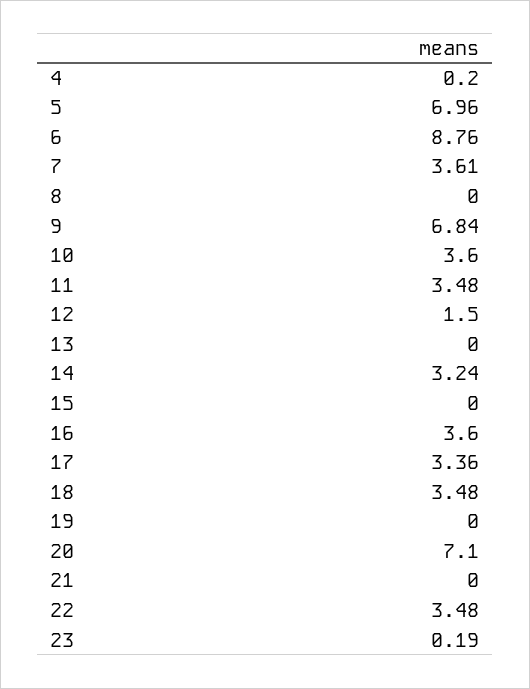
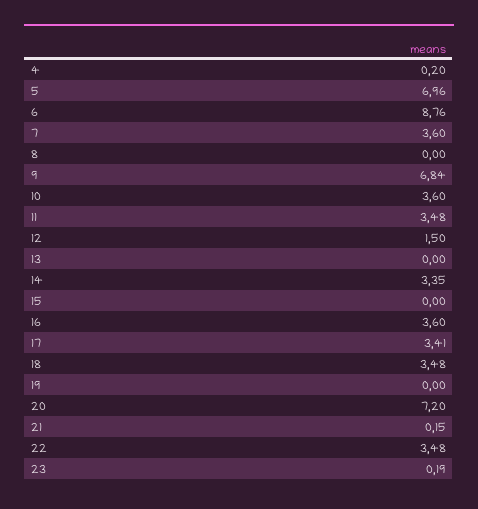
  {
    "4": 0.2,
    "5": 6.96,
    "6": 8.76,
-   "7": 3.61,
+   "7": 3.6,
    "8": 0,
    "9": 6.84,
    "10": 3.6,
    "11": 3.48,
    "12": 1.5,
    "13": 0,
-   "14": 3.24,
+   "14": 3.35,
    "15": 0,
    "16": 3.6,
-   "17": 3.36,
+   "17": 3.41,
    "18": 3.48,
    "19": 0,
-   "20": 7.1,
+   "20": 7.2,
-   "21": 0,
+   "21": 0.15,
    "22": 3.48,
    "23": 0.19
  }

